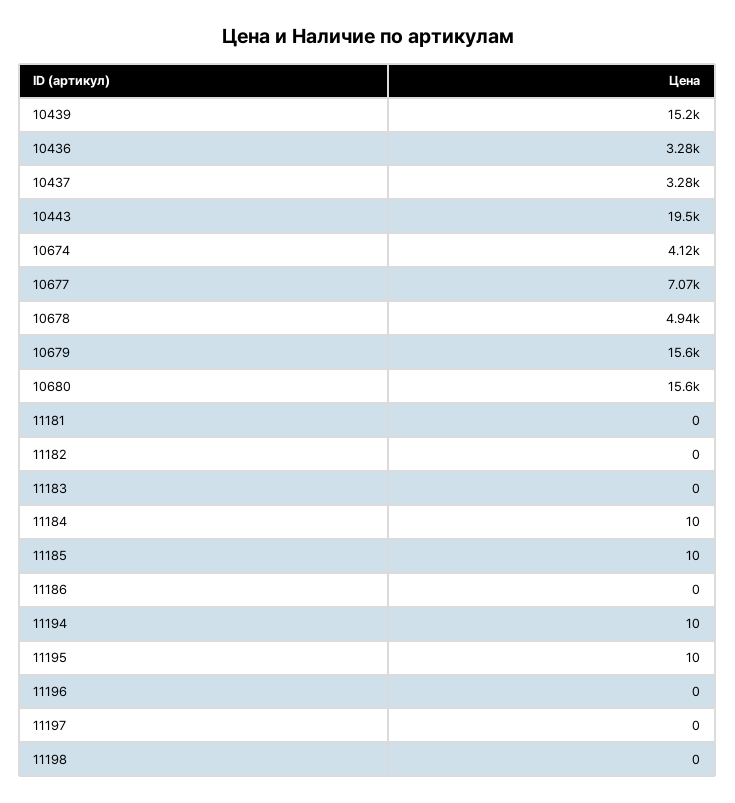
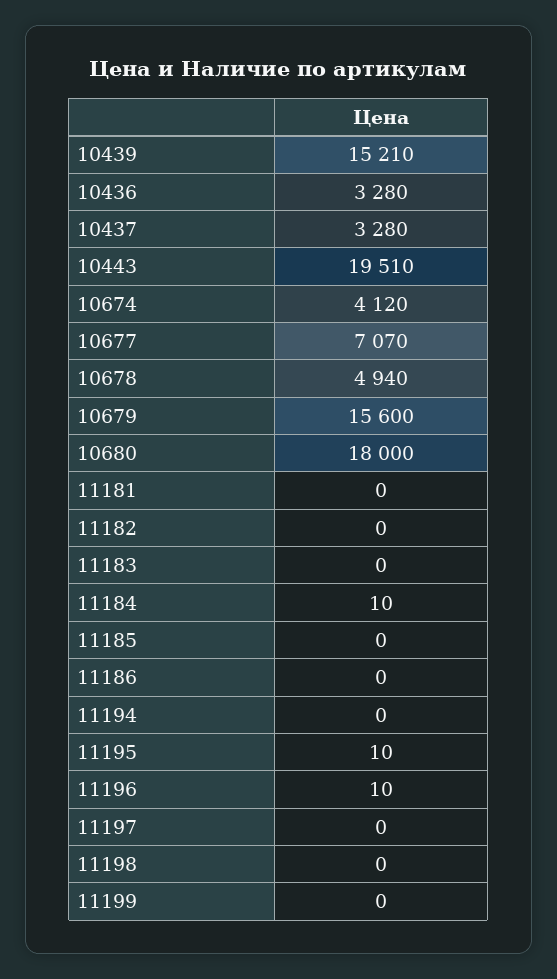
  {
    "10439": 15210,
    "10436": 3280,
    "10437": 3280,
    "10443": 19510,
    "10674": 4120,
    "10677": 7070,
    "10678": 4940,
    "10679": 15600,
-   "10680": 15600,
+   "10680": 18000,
    "11181": 0,
    "11182": 0,
    "11183": 0,
    "11184": 10,
-   "11185": 10,
+   "11185": 0,
    "11186": 0,
-   "11194": 10,
+   "11194": 0,
    "11195": 10,
-   "11196": 0,
+   "11196": 10,
    "11197": 0,
-   "11198": 0
+   "11198": 0,
+   "11199": 0
  }

